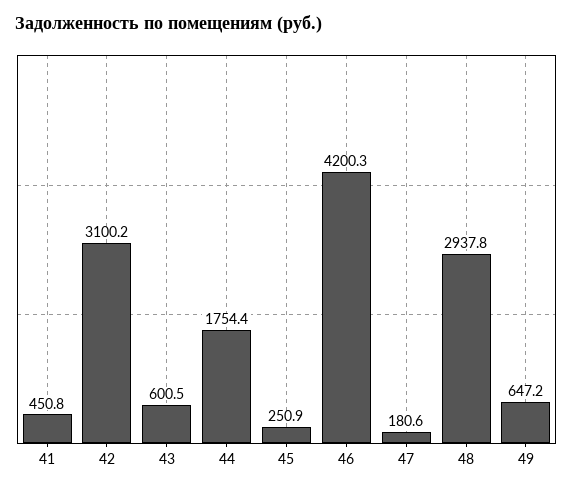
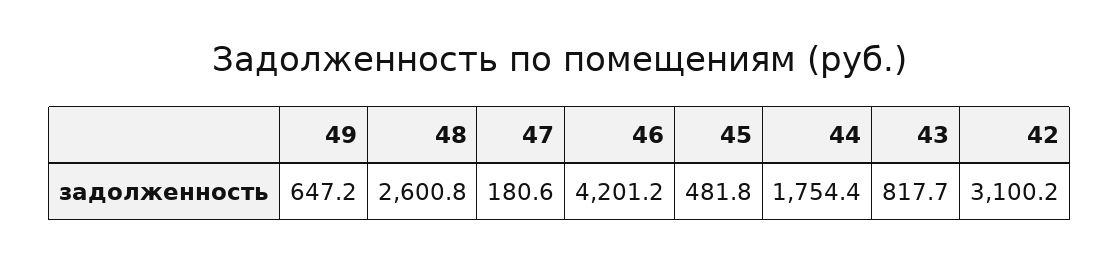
  {
-   "41": 450.8,
    "42": 3100.2,
-   "43": 600.5,
+   "43": 817.7,
    "44": 1754.4,
-   "45": 250.9,
+   "45": 481.8,
-   "46": 4200.3,
+   "46": 4201.2,
    "47": 180.6,
-   "48": 2937.8,
+   "48": 2600.8,
    "49": 647.2
  }

